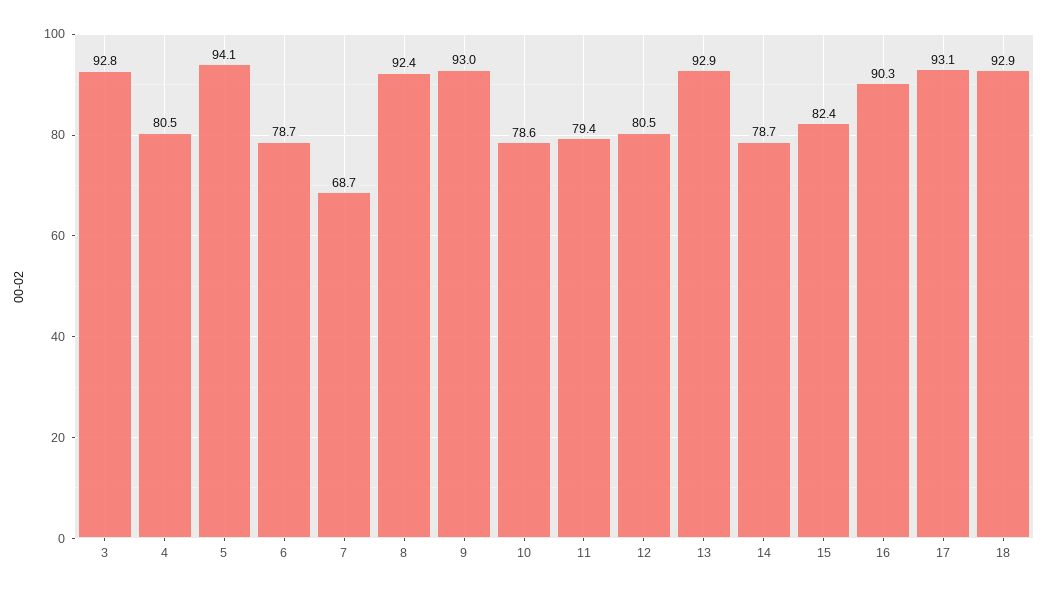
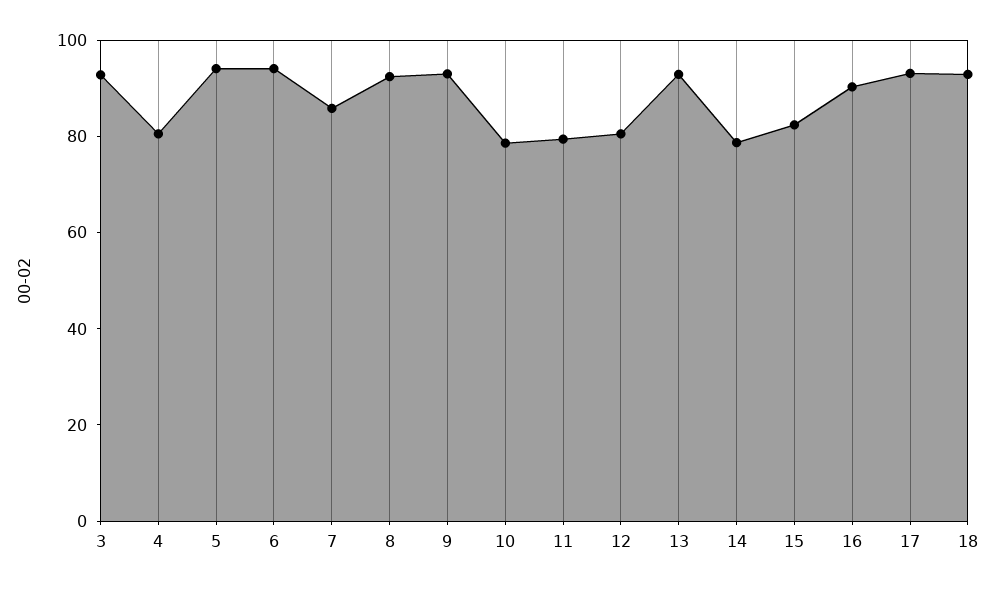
  {
    "3": 92.8,
    "4": 80.5,
    "5": 94.1,
-   "6": 78.7,
+   "6": 95,
-   "7": 68.7,
+   "7": 85,
    "8": 92.4,
    "9": 93,
    "10": 78.6,
    "11": 79.4,
    "12": 80.5,
    "13": 92.9,
    "14": 78.7,
    "15": 82.4,
    "16": 90.3,
    "17": 93.1,
    "18": 92.9
  }

